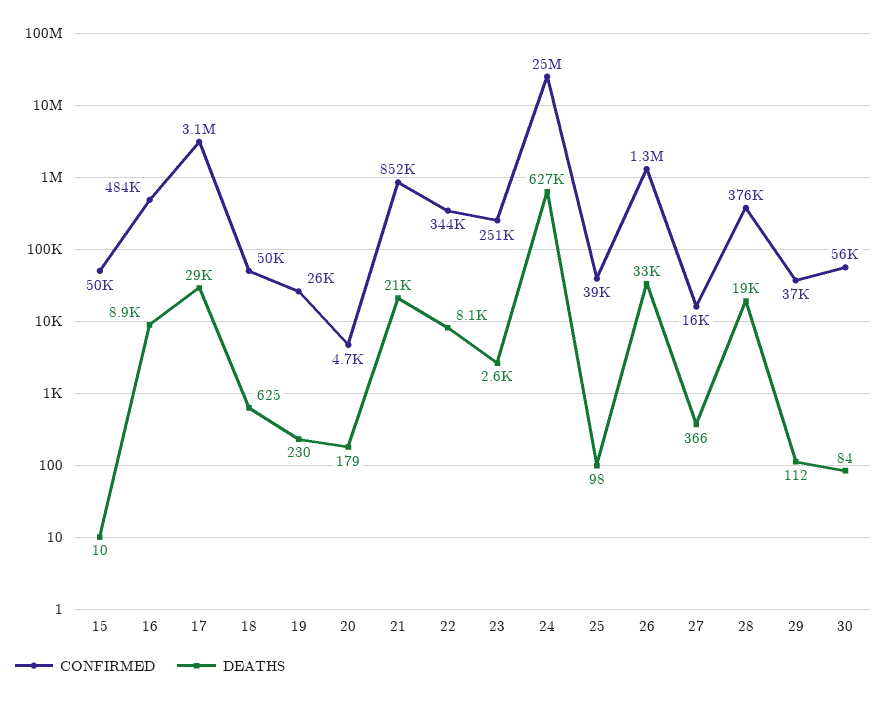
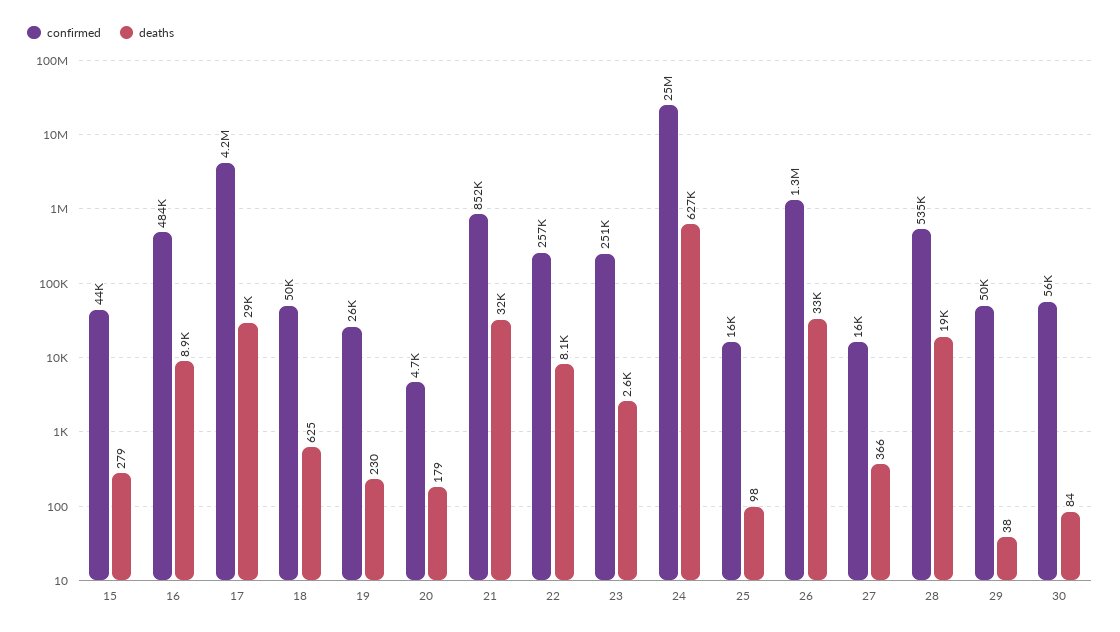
  {
    "CONFIRMED": {
-     "15": 50000,
+     "15": 44000,
      "16": 484000,
-     "17": 3100000,
+     "17": 4200000,
      "18": 50000,
      "19": 26000,
      "20": 4700,
      "21": 852000,
-     "22": 344000,
+     "22": 257000,
      "23": 251000,
      "24": 25000000,
-     "25": 39000,
+     "25": 16000,
      "26": 1300000,
      "27": 16000,
-     "28": 376000,
+     "28": 535000,
-     "29": 37000,
+     "29": 50000,
      "30": 56000
    },
    "DEATHS": {
-     "15": 10,
+     "15": 279,
      "16": 8900,
      "17": 29000,
      "18": 625,
      "19": 230,
      "20": 179,
-     "21": 21000,
+     "21": 32000,
      "22": 8100,
      "23": 2600,
      "24": 627000,
      "25": 98,
      "26": 33000,
      "27": 366,
      "28": 19000,
-     "29": 112,
+     "29": 38,
      "30": 84
    }
  }

